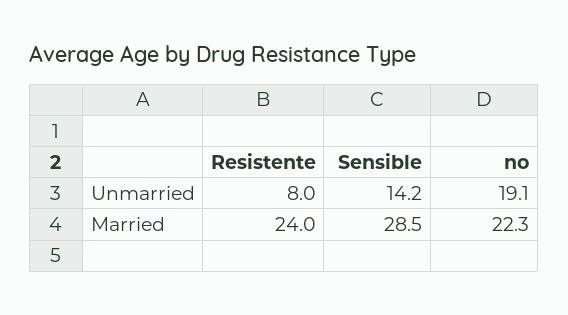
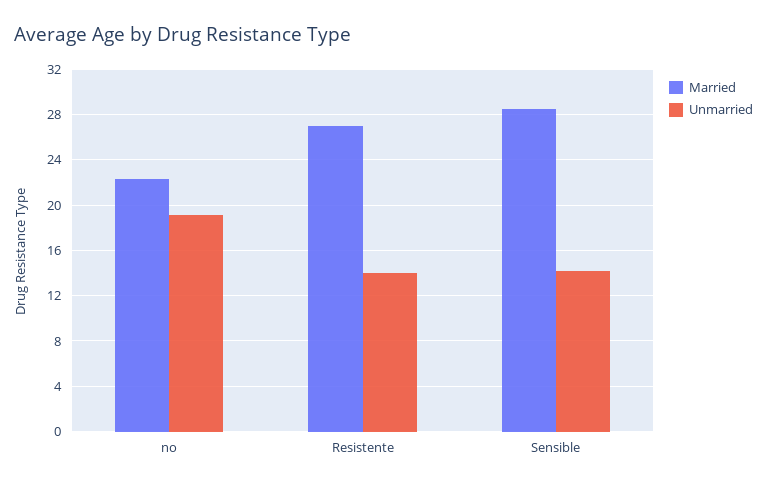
  {
    "Unmarried": {
-     "Resistente": 8,
+     "Resistente": 14,
      "Sensible": 14.2,
      "no": 19.1
    },
    "Married": {
-     "Resistente": 24,
+     "Resistente": 27,
      "Sensible": 28.5,
      "no": 22.3
    }
  }

